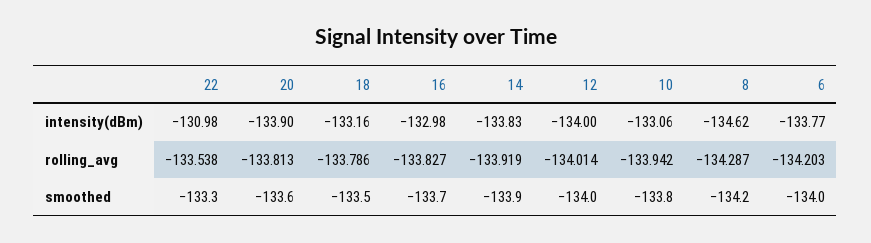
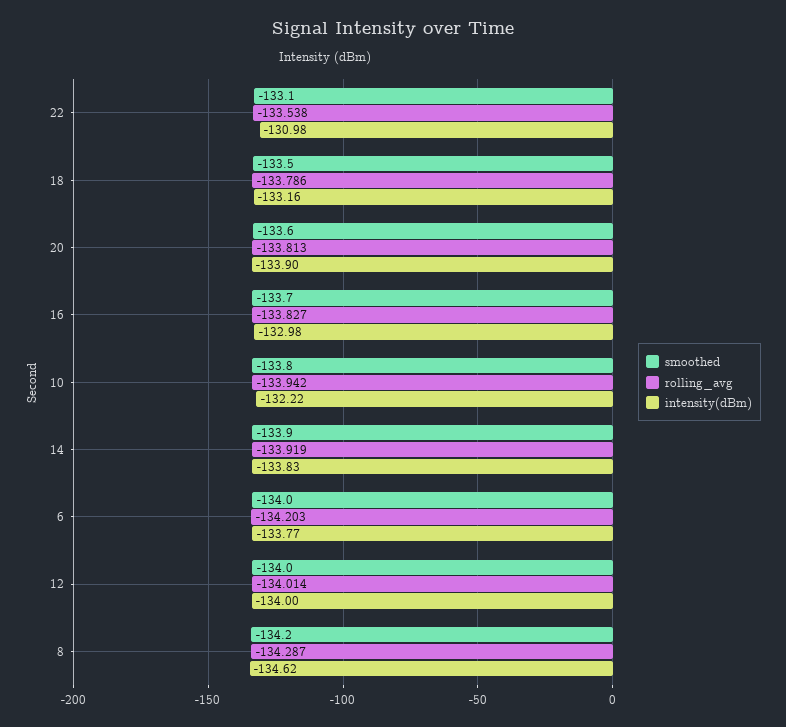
  {
    "intensity(dBm)": {
      "22": -130.98,
      "20": -133.9,
      "18": -133.16,
      "16": -132.98,
      "14": -133.83,
      "12": -134,
-     "10": -133.06,
+     "10": -132.22,
      "8": -134.62,
      "6": -133.77
    },
    "rolling_avg": {
      "22": -133.538,
      "20": -133.813,
      "18": -133.786,
      "16": -133.827,
      "14": -133.919,
      "12": -134.014,
      "10": -133.942,
      "8": -134.287,
      "6": -134.203
    },
    "smoothed": {
-     "22": -133.3,
+     "22": -133.1,
      "20": -133.6,
      "18": -133.5,
      "16": -133.7,
      "14": -133.9,
      "12": -134,
      "10": -133.8,
      "8": -134.2,
      "6": -134
    }
  }

